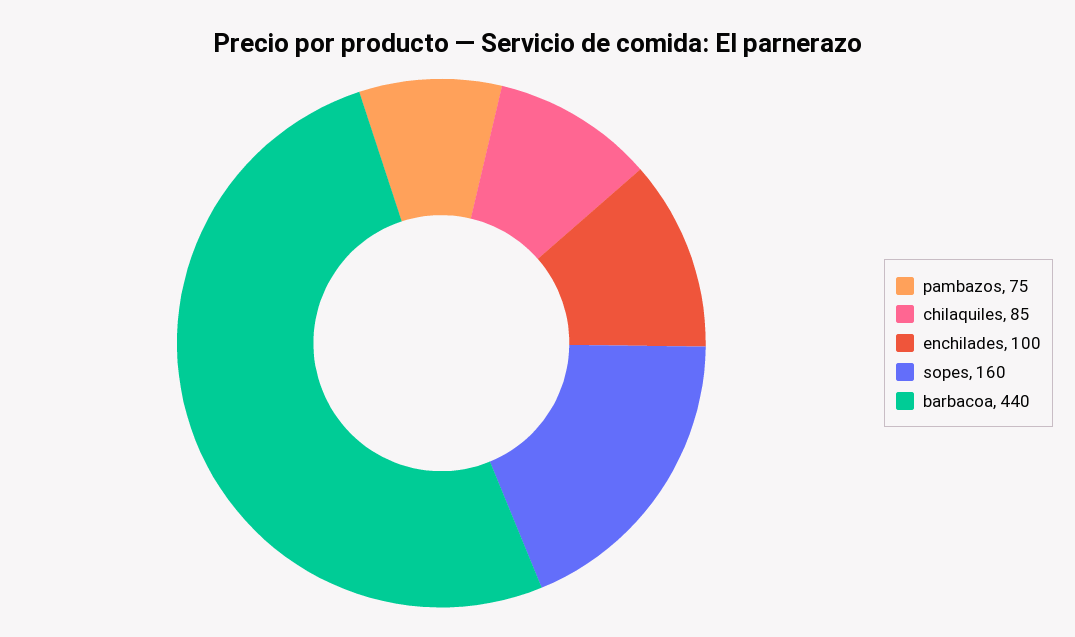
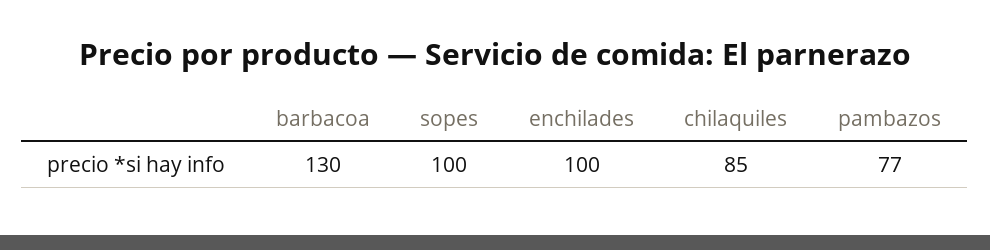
  {
-   "pambazos": 75,
+   "pambazos": 77,
    "chilaquiles": 85,
    "enchilades": 100,
-   "sopes": 160,
+   "sopes": 100,
-   "barbacoa": 440
+   "barbacoa": 130
  }

